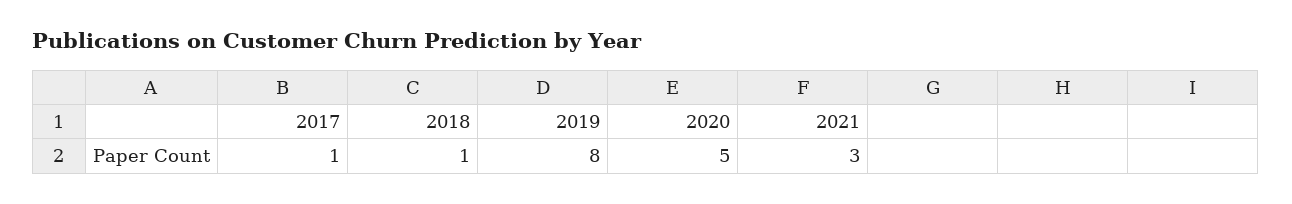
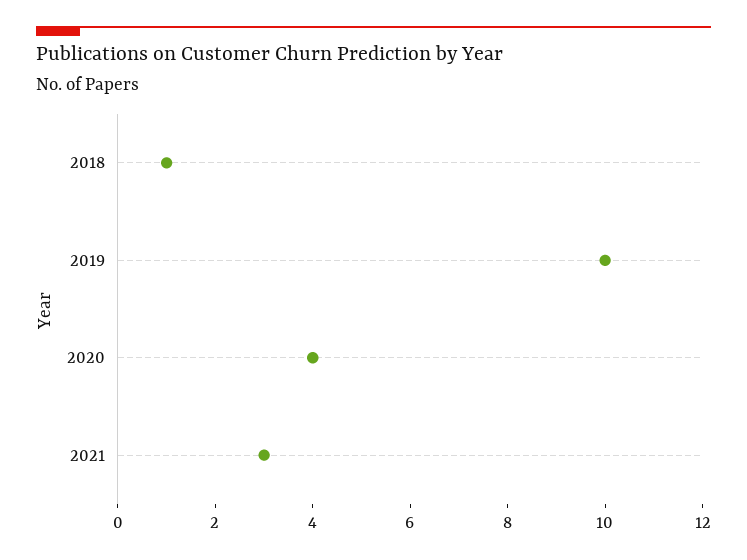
  {
-   "2017": 1,
    "2018": 1,
-   "2019": 8,
+   "2019": 10,
-   "2020": 5,
+   "2020": 4,
    "2021": 3
  }

